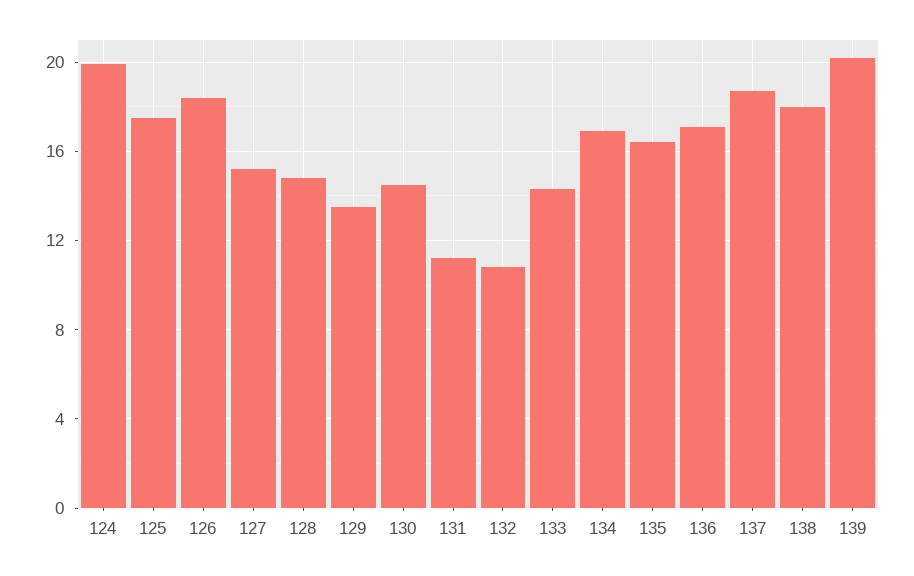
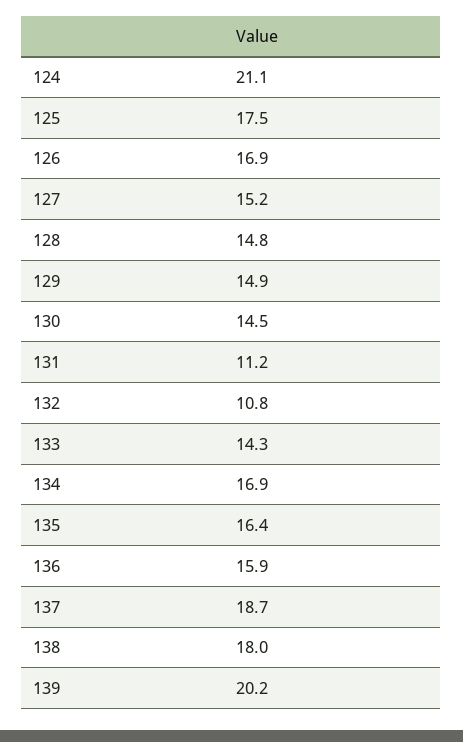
  {
-   "124": 20,
+   "124": 21.1,
    "125": 17.5,
-   "126": 18.5,
+   "126": 16.9,
    "127": 15.2,
    "128": 14.8,
-   "129": 13.5,
+   "129": 14.9,
    "130": 14.5,
    "131": 11.2,
    "132": 10.8,
    "133": 14.3,
    "134": 16.9,
    "135": 16.4,
-   "136": 17,
+   "136": 15.9,
    "137": 18.7,
    "138": 18,
    "139": 20.2
  }

